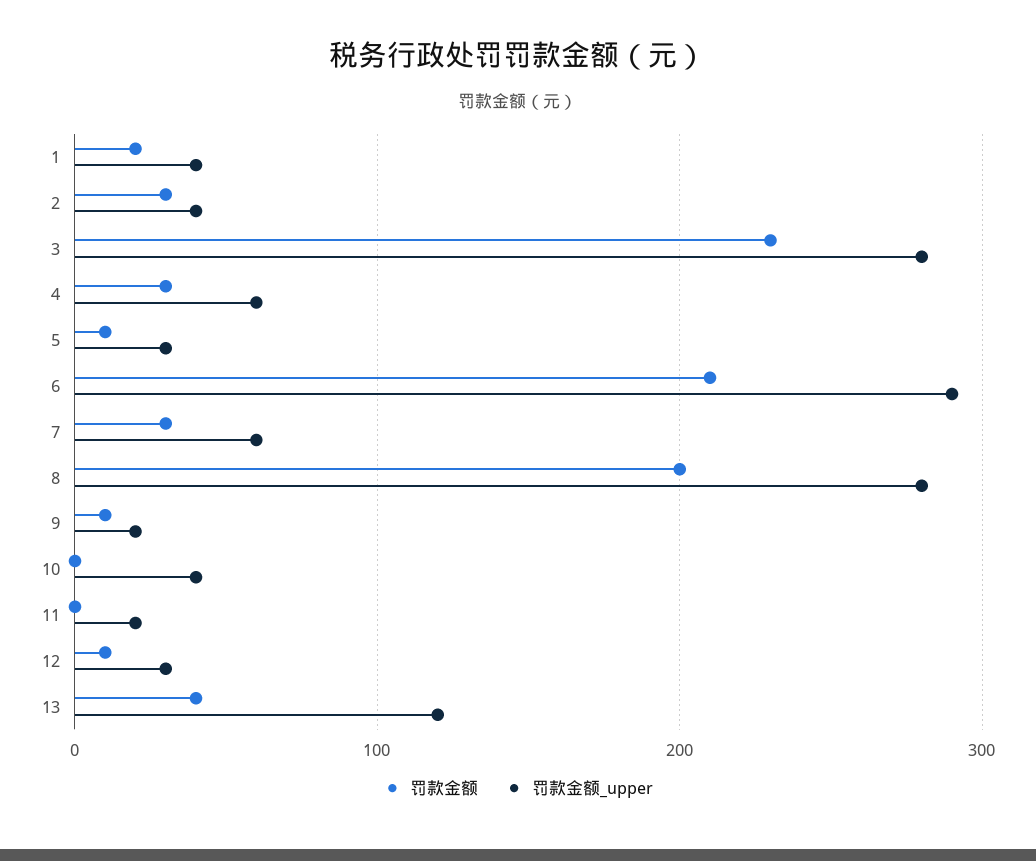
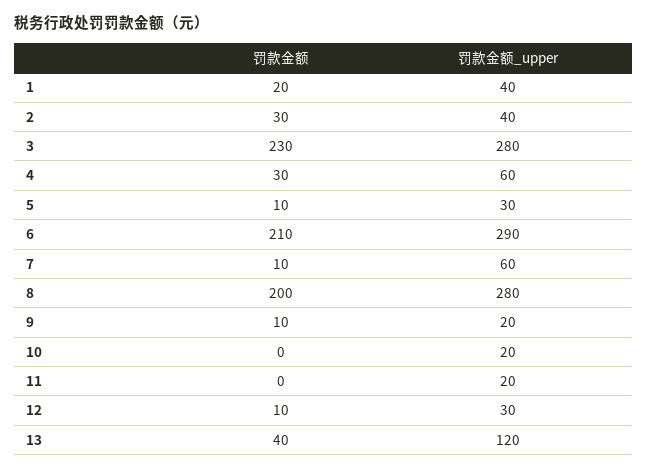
  {
    "罚款金额": {
      "1": 20,
      "2": 30,
      "3": 230,
      "4": 30,
      "5": 10,
      "6": 210,
-     "7": 30,
+     "7": 10,
      "8": 200,
      "9": 10,
      "10": 0,
      "11": 0,
      "12": 10,
      "13": 40
    },
    "罚款金额_upper": {
      "1": 40,
      "2": 40,
      "3": 280,
      "4": 60,
      "5": 30,
      "6": 290,
      "7": 60,
      "8": 280,
      "9": 20,
-     "10": 40,
+     "10": 20,
      "11": 20,
      "12": 30,
      "13": 120
    }
  }

